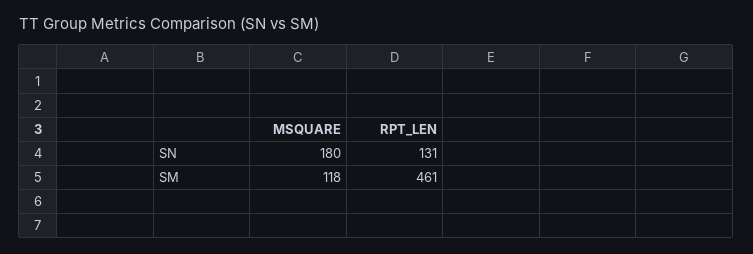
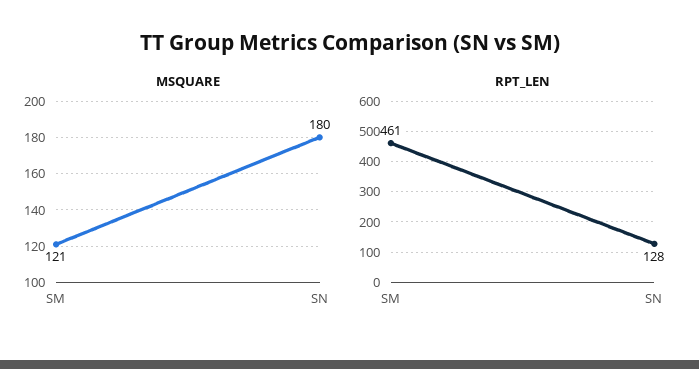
  {
    "MSQUARE": {
      "SN": 180,
-     "SM": 118
+     "SM": 121
    },
    "RPT_LEN": {
-     "SN": 131,
+     "SN": 128,
      "SM": 461
    }
  }

